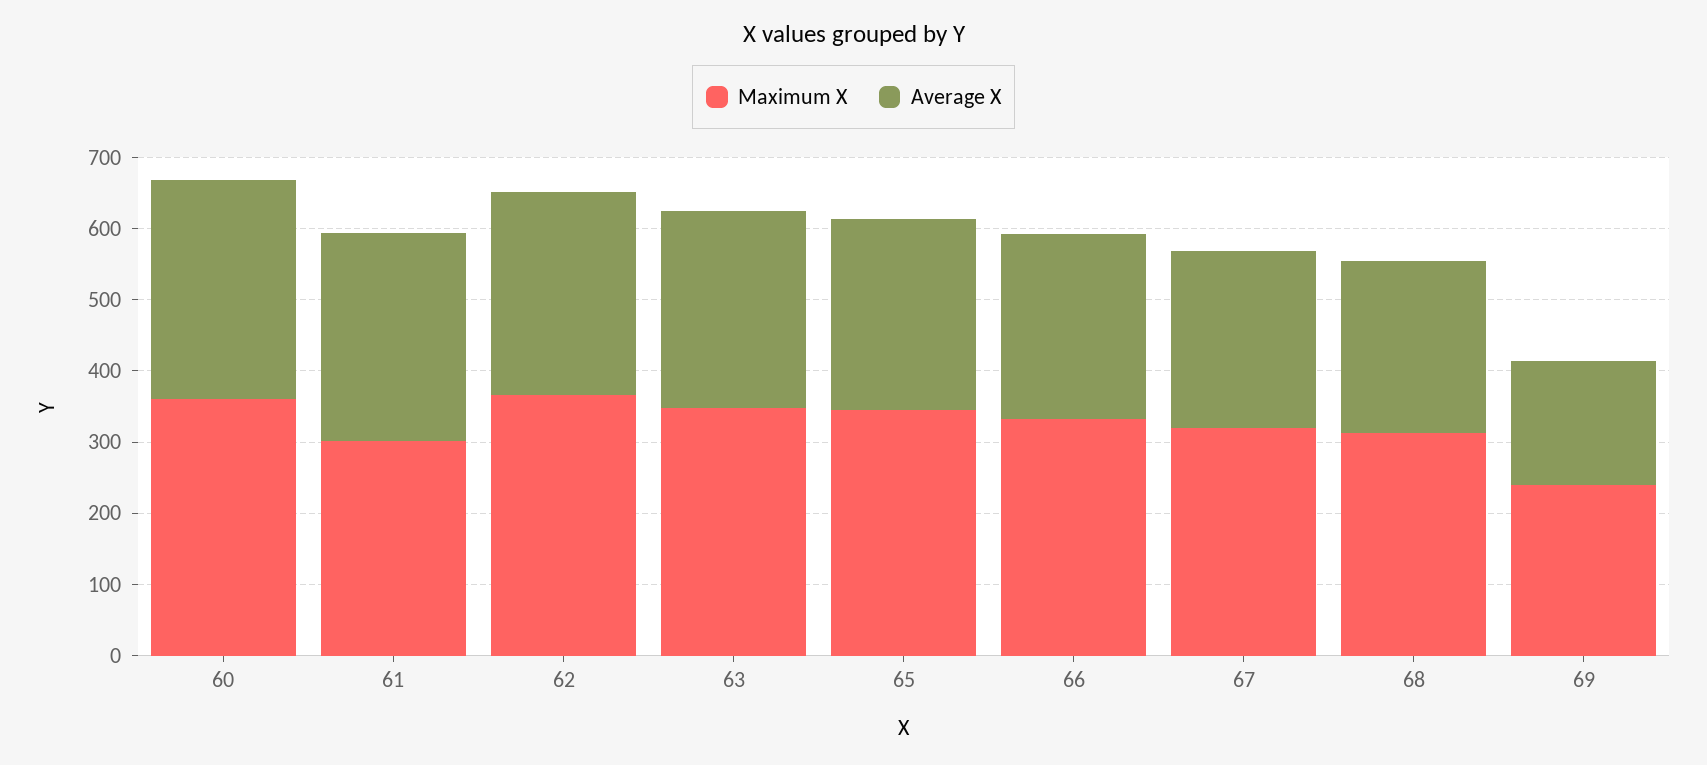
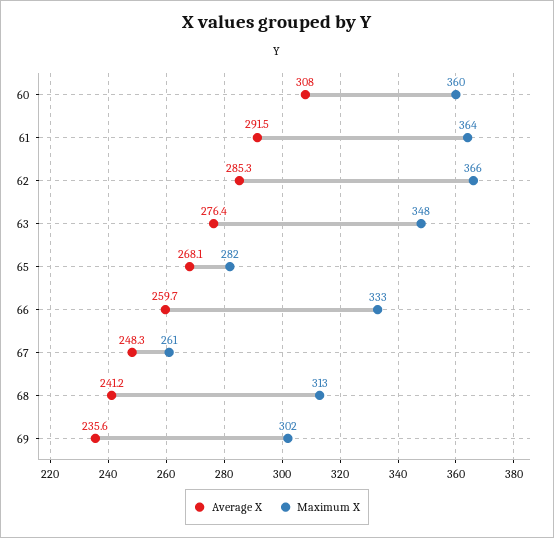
  {
    "Maximum X": {
      "60": 360,
-     "61": 300,
+     "61": 364,
      "62": 366,
      "63": 348,
-     "65": 340,
+     "65": 282,
      "66": 333,
-     "67": 320,
+     "67": 261,
      "68": 313,
-     "69": 240
+     "69": 302
    },
    "Average X": {
      "60": 308,
      "61": 291.5,
      "62": 285.3,
      "63": 276.4,
      "65": 268.1,
      "66": 259.7,
      "67": 248.3,
      "68": 241.2,
-     "69": 180
+     "69": 235.6
    }
  }

